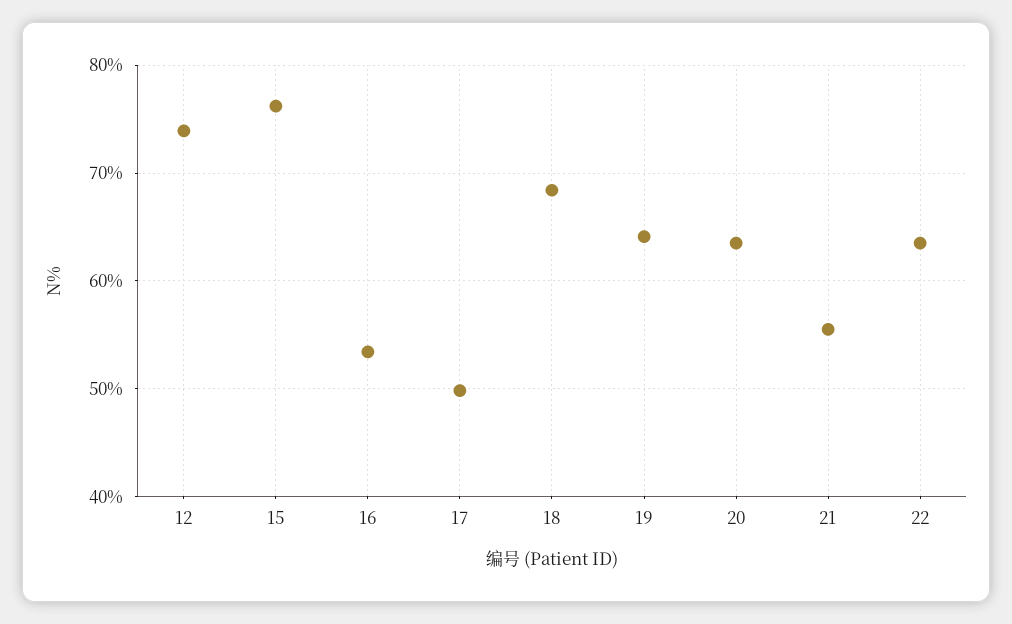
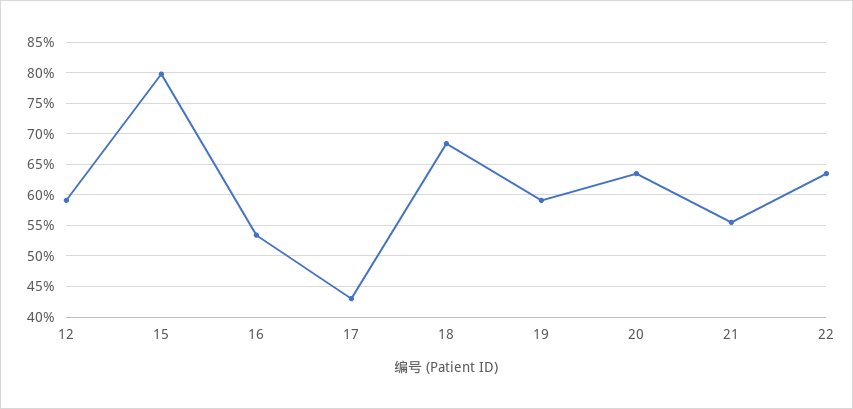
  {
-   "12": 74,
+   "12": 59,
-   "15": 76,
+   "15": 80,
    "16": 53,
-   "17": 50,
+   "17": 43,
    "18": 68,
-   "19": 64,
+   "19": 59,
    "20": 64,
    "21": 56,
    "22": 64
  }

